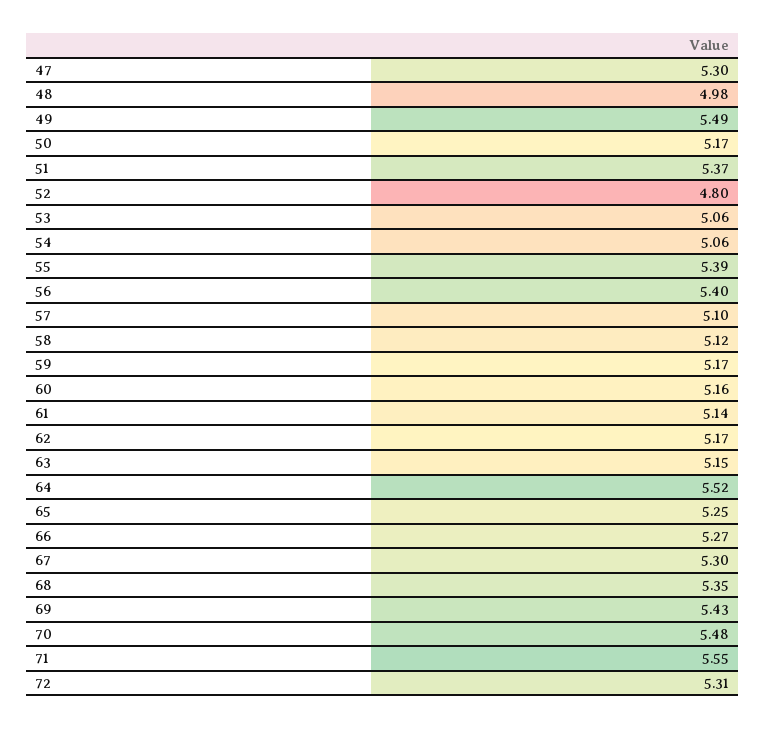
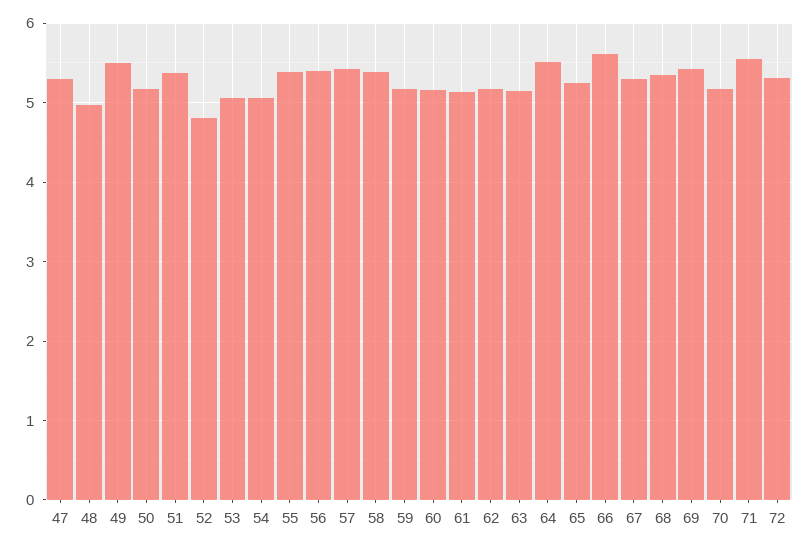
  {
    "47": 5.3,
    "48": 4.98,
    "49": 5.49,
    "50": 5.17,
    "51": 5.37,
    "52": 4.8,
    "53": 5.06,
    "54": 5.06,
    "55": 5.39,
    "56": 5.4,
-   "57": 5.1,
+   "57": 5.4,
-   "58": 5.12,
+   "58": 5.4,
    "59": 5.17,
    "60": 5.16,
    "61": 5.14,
    "62": 5.17,
    "63": 5.15,
    "64": 5.52,
    "65": 5.25,
-   "66": 5.27,
+   "66": 5.6,
    "67": 5.3,
    "68": 5.35,
    "69": 5.43,
-   "70": 5.48,
+   "70": 5.2,
    "71": 5.55,
    "72": 5.31
  }

